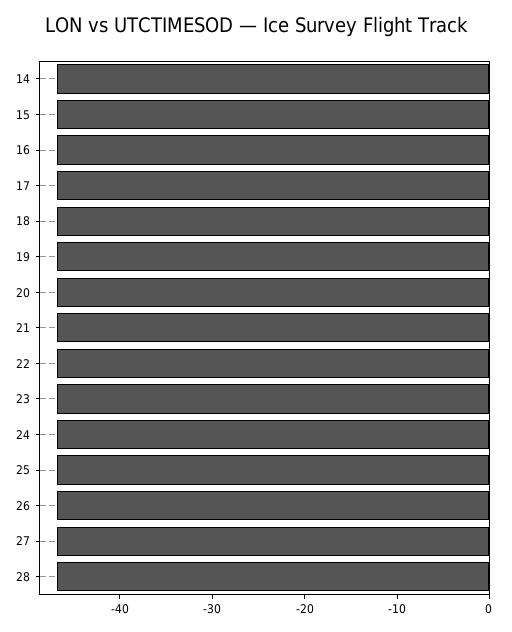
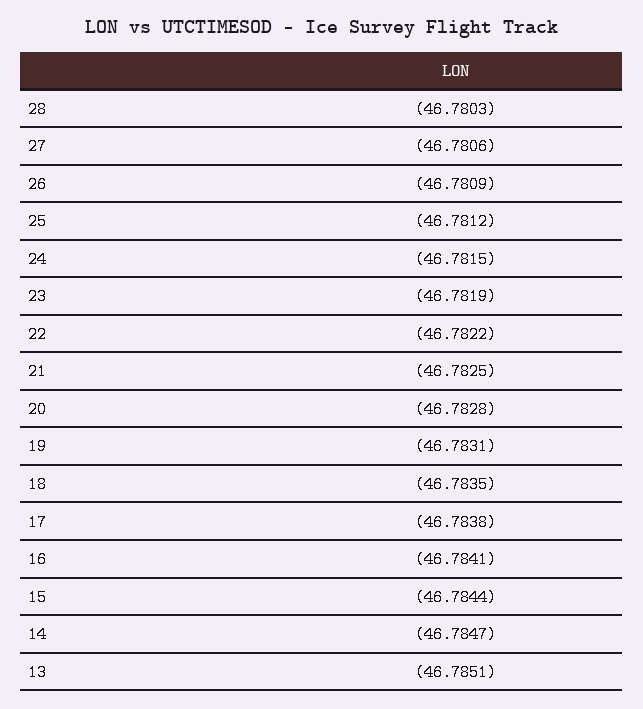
  {
    "14": -46.7847,
    "15": -46.7844,
    "16": -46.7841,
    "17": -46.7838,
    "18": -46.7835,
    "19": -46.7831,
    "20": -46.7828,
    "21": -46.7825,
    "22": -46.7822,
    "23": -46.7819,
    "24": -46.7815,
    "25": -46.7812,
    "26": -46.7809,
    "27": -46.7806,
-   "28": -46.7803
+   "28": -46.7803,
+   "13": -46.7851
  }

